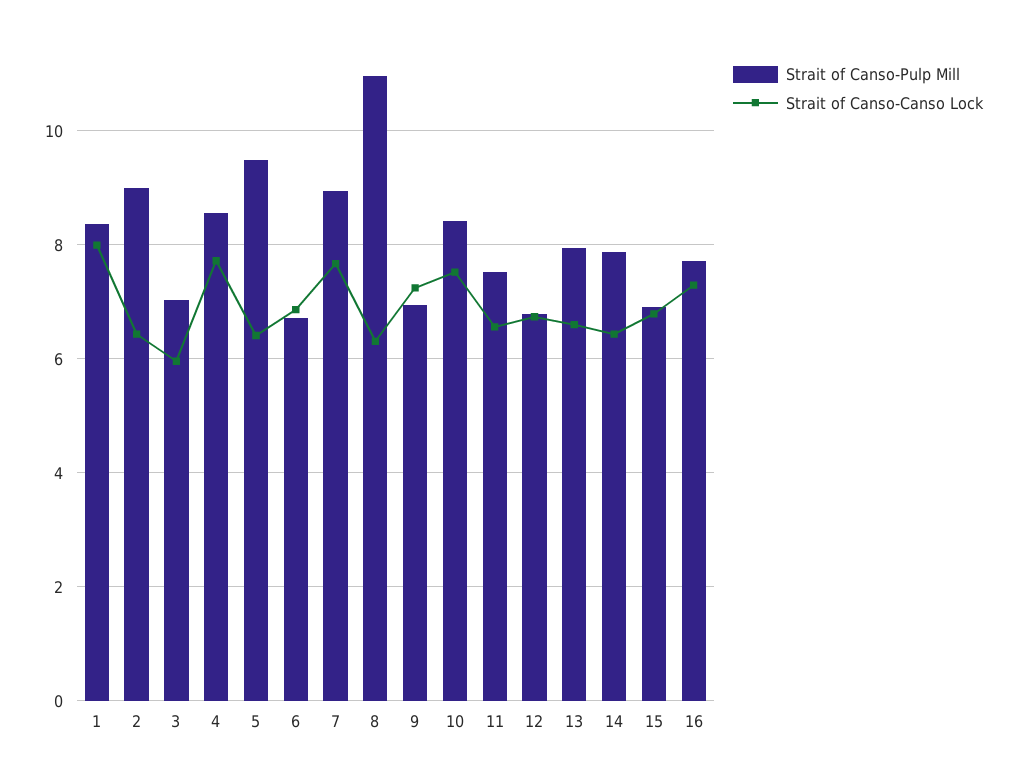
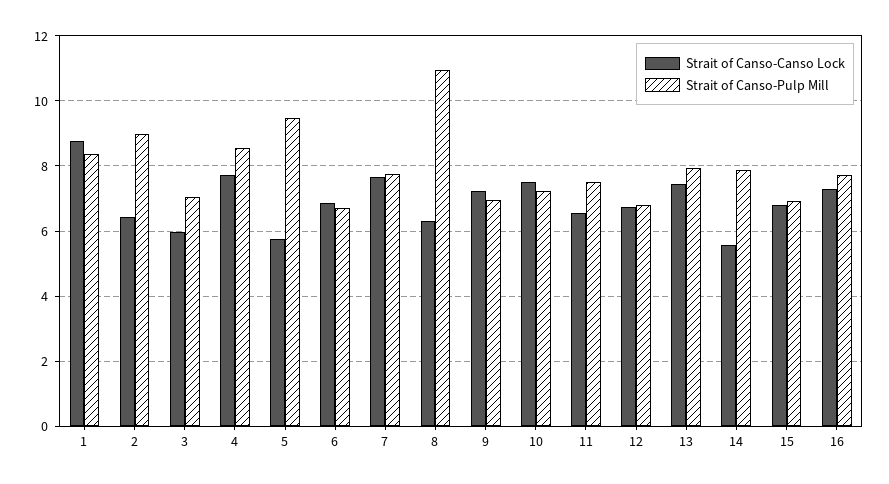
  {
    "Strait of Canso-Pulp Mill": {
      "1": 8.4,
      "2": 9,
      "3": 7,
      "4": 8.6,
      "5": 9.4,
      "6": 6.8,
-     "7": 9,
+     "7": 7.8,
      "8": 11,
      "9": 7,
-     "10": 8.4,
+     "10": 7.2,
      "11": 7.6,
      "12": 6.8,
      "13": 8,
      "14": 7.8,
      "15": 7,
      "16": 7.8
    },
    "Strait of Canso-Canso Lock": {
-     "1": 8,
+     "1": 8.8,
      "2": 6.4,
      "3": 6,
      "4": 7.8,
-     "5": 6.4,
+     "5": 5.8,
      "6": 6.8,
      "7": 7.6,
      "8": 6.4,
      "9": 7.2,
      "10": 7.6,
      "11": 6.6,
      "12": 6.8,
-     "13": 6.6,
+     "13": 7.4,
-     "14": 6.4,
+     "14": 5.6,
      "15": 6.8,
      "16": 7.2
    }
  }

